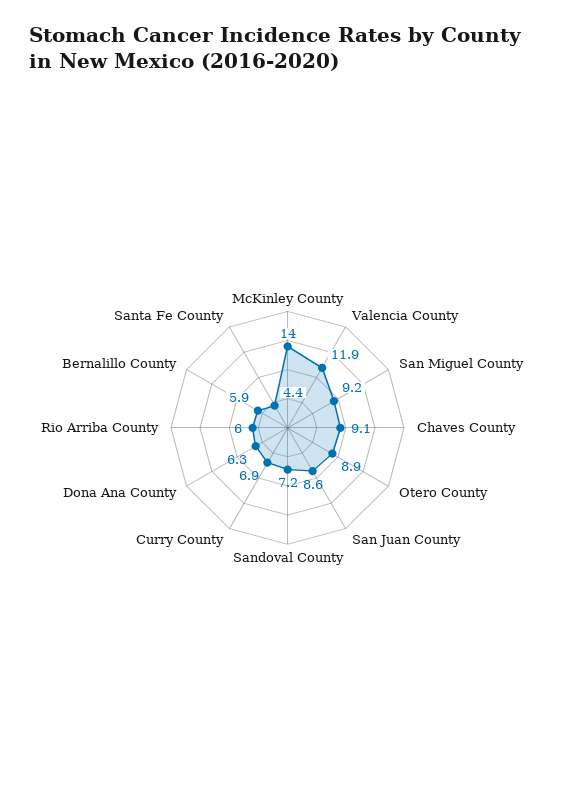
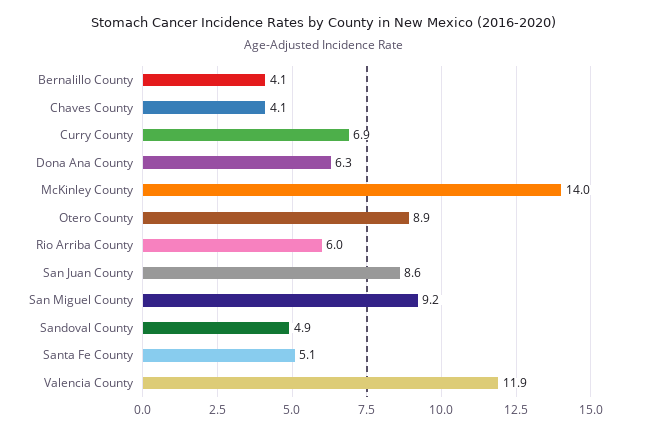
  {
    "McKinley County": 14,
    "Valencia County": 11.9,
    "San Miguel County": 9.2,
-   "Chaves County": 9.1,
+   "Chaves County": 4.1,
    "Otero County": 8.9,
    "San Juan County": 8.6,
-   "Sandoval County": 7.2,
+   "Sandoval County": 4.9,
    "Curry County": 6.9,
    "Dona Ana County": 6.3,
    "Rio Arriba County": 6,
-   "Bernalillo County": 5.9,
+   "Bernalillo County": 4.1,
-   "Santa Fe County": 4.4
+   "Santa Fe County": 5.1
  }

